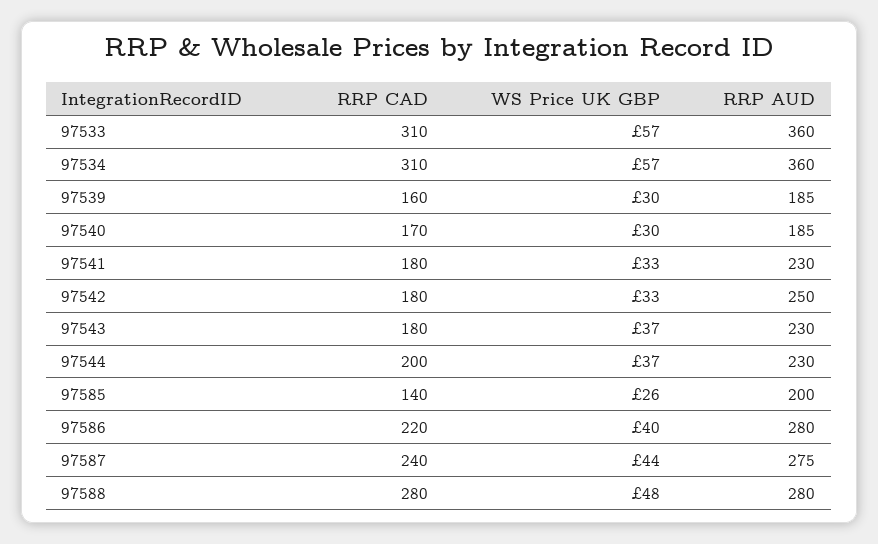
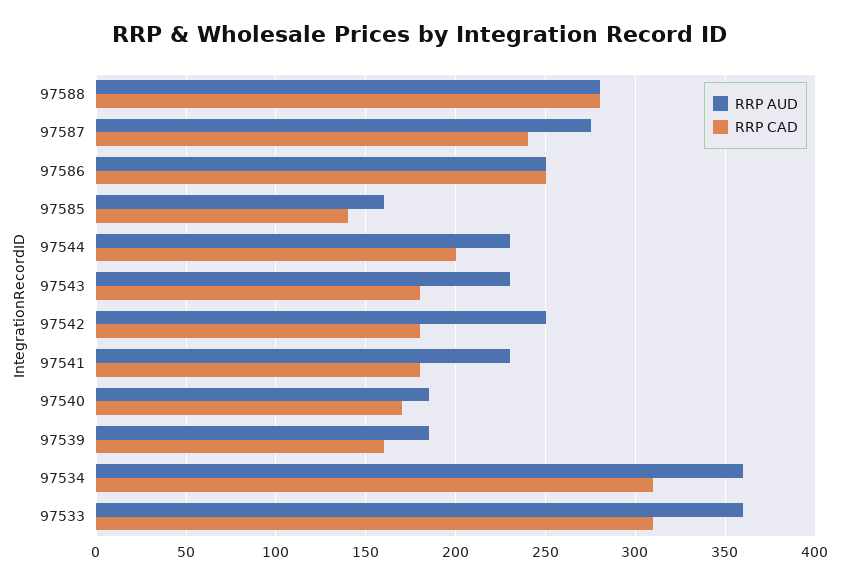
  {
    "RRP CAD": {
      "97533": 310,
      "97534": 310,
      "97539": 160,
      "97540": 170,
      "97541": 180,
      "97542": 180,
      "97543": 180,
      "97544": 200,
      "97585": 140,
-     "97586": 220,
+     "97586": 250,
      "97587": 240,
      "97588": 280
    },
-   "WS Price UK GBP": {
-     "97533": 57,
-     "97534": 57,
-     "97539": 30,
-     "97540": 30,
-     "97541": 33,
-     "97542": 33,
-     "97543": 37,
-     "97544": 37,
-     "97585": 26,
-     "97586": 40,
-     "97587": 44,
-     "97588": 48
-   },
    "RRP AUD": {
      "97533": 360,
      "97534": 360,
      "97539": 185,
      "97540": 185,
      "97541": 230,
      "97542": 250,
      "97543": 230,
      "97544": 230,
-     "97585": 200,
+     "97585": 160,
-     "97586": 280,
+     "97586": 250,
      "97587": 275,
      "97588": 280
    }
  }

